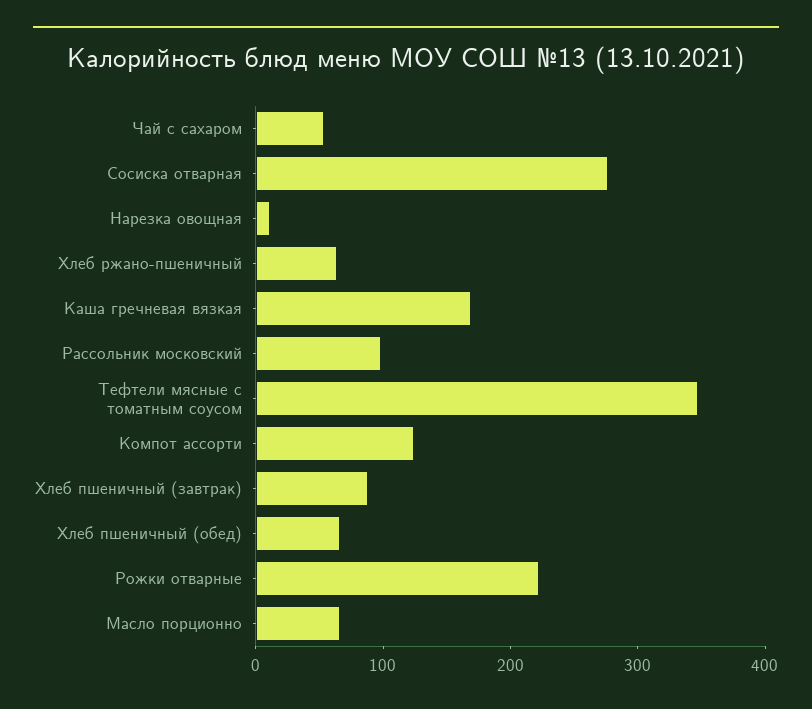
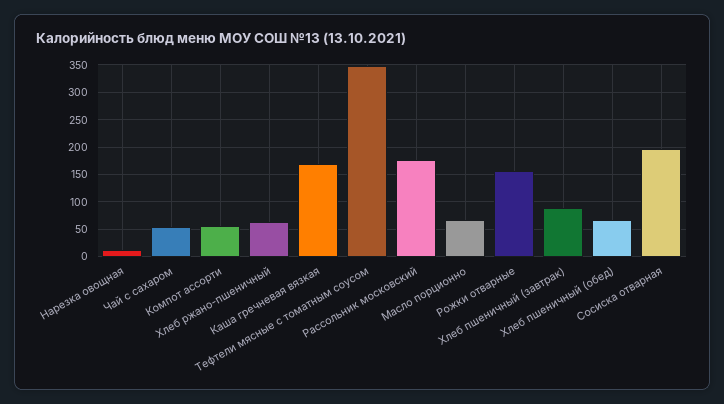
  {
    "Чай с сахаром": 60,
-   "Сосиска отварная": 280,
+   "Сосиска отварная": 200,
    "Нарезка овощная": 20,
    "Хлеб ржано-пшеничный": 60,
    "Каша гречневая вязкая": 160,
-   "Рассольник московский": 100,
+   "Рассольник московский": 175,
    "Тефтели мясные с томатным соусом": 340,
-   "Компот ассорти": 120,
+   "Компот ассорти": 50,
    "Хлеб пшеничный (завтрак)": 80,
    "Хлеб пшеничный (обед)": 60,
-   "Рожки отварные": 220,
+   "Рожки отварные": 150,
    "Масло порционно": 60
  }

